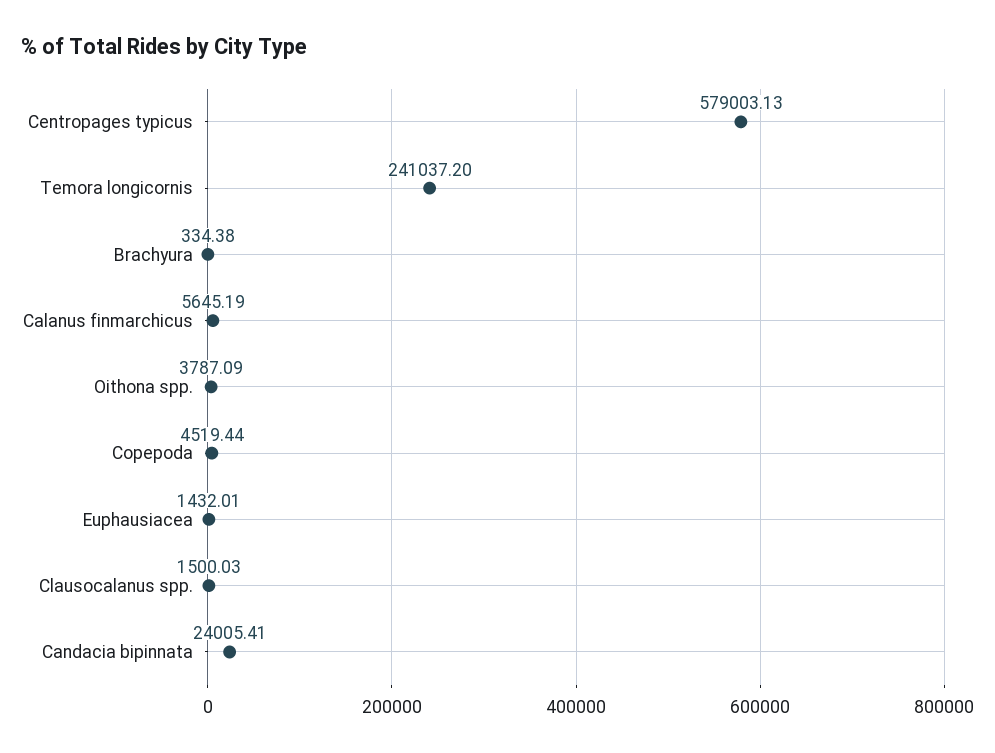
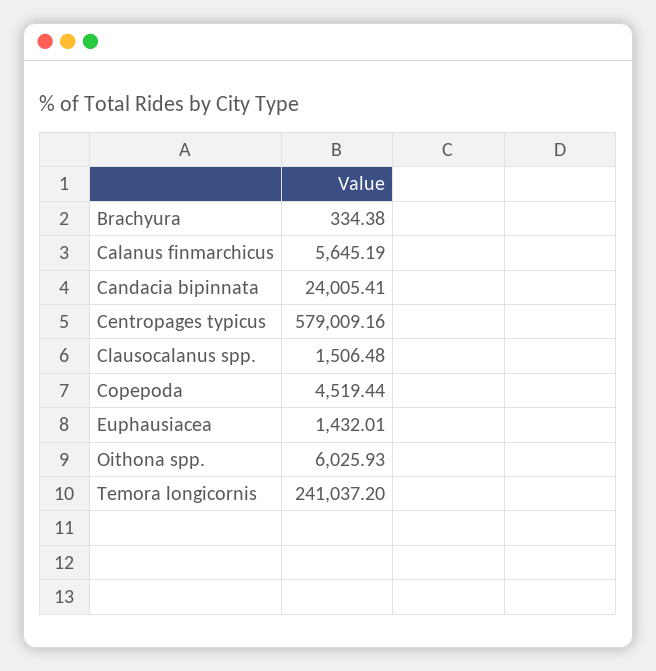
  {
-   "Centropages typicus": 579003.13,
+   "Centropages typicus": 579009.16,
    "Temora longicornis": 241037.2,
    "Brachyura": 334.38,
    "Calanus finmarchicus": 5645.19,
-   "Oithona spp.": 3787.09,
+   "Oithona spp.": 6025.93,
    "Copepoda": 4519.44,
    "Euphausiacea": 1432.01,
-   "Clausocalanus spp.": 1500.03,
+   "Clausocalanus spp.": 1506.48,
    "Candacia bipinnata": 24005.41
  }

